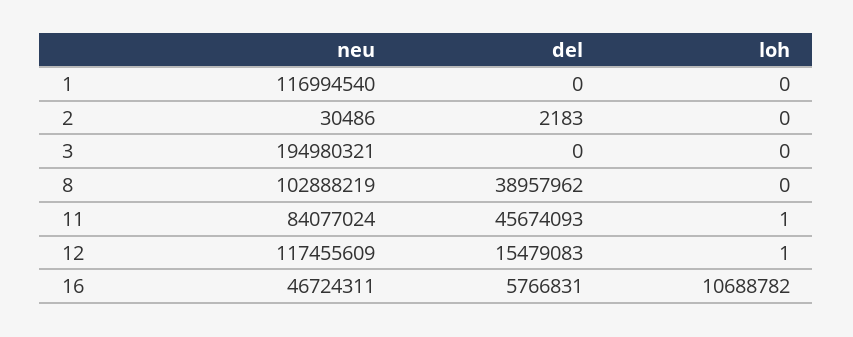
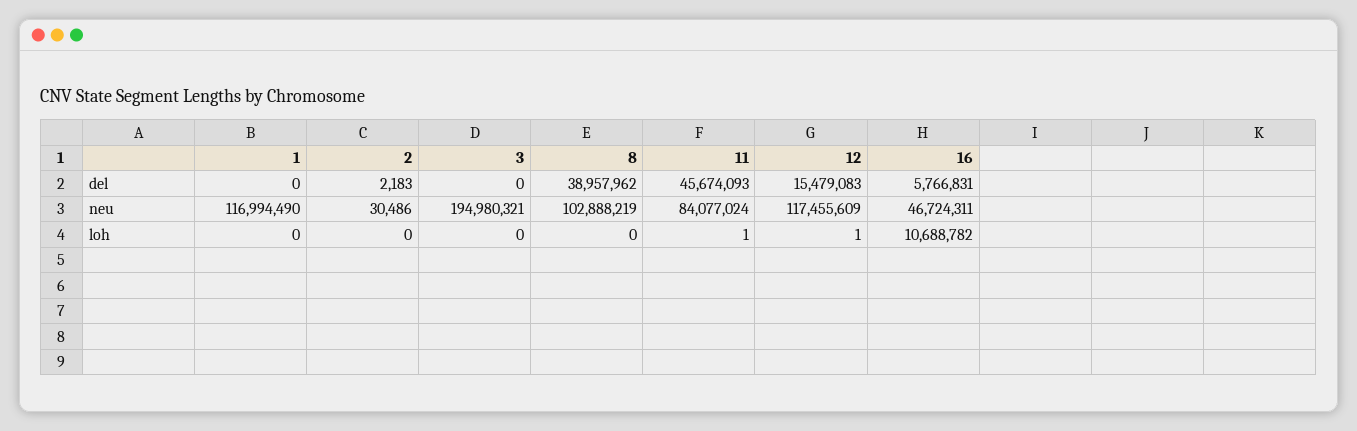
  {
    "neu": {
-     "1": 116994540,
+     "1": 116994490,
      "2": 30486,
      "3": 194980321,
      "8": 102888219,
      "11": 84077024,
      "12": 117455609,
      "16": 46724311
    },
    "del": {
      "1": 0,
      "2": 2183,
      "3": 0,
      "8": 38957962,
      "11": 45674093,
      "12": 15479083,
      "16": 5766831
    },
    "loh": {
      "1": 0,
      "2": 0,
      "3": 0,
      "8": 0,
      "11": 1,
      "12": 1,
      "16": 10688782
    }
  }

